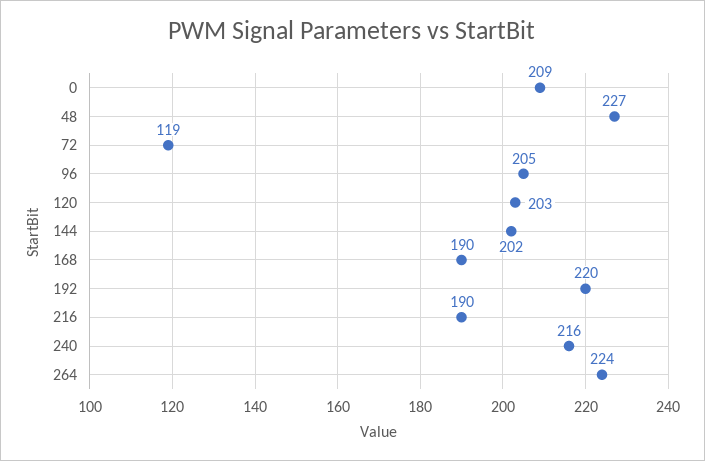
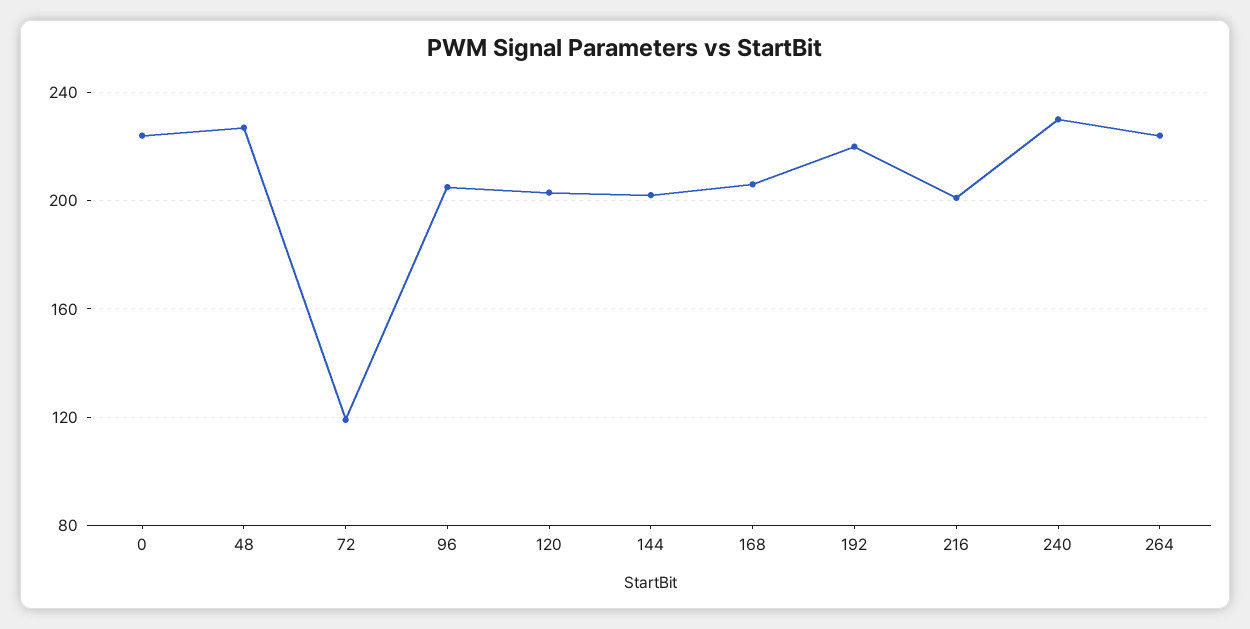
  {
-   "0": 209,
+   "0": 225,
    "48": 227,
    "72": 119,
    "96": 205,
    "120": 203,
    "144": 202,
-   "168": 190,
+   "168": 205,
    "192": 220,
-   "216": 190,
+   "216": 200,
-   "240": 216,
+   "240": 230,
    "264": 224
  }

